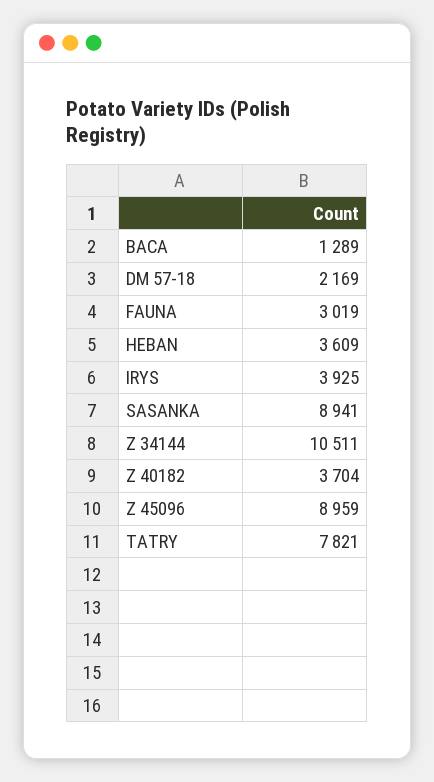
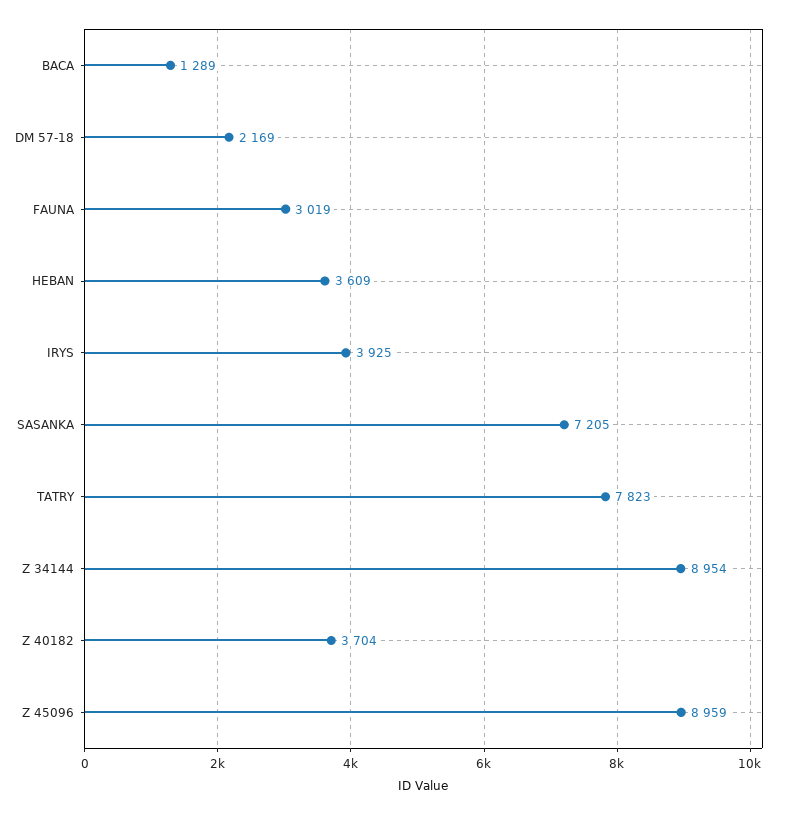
  {
    "BACA": 1289,
    "DM 57-18": 2169,
    "FAUNA": 3019,
    "HEBAN": 3609,
    "IRYS": 3925,
-   "SASANKA": 8941,
+   "SASANKA": 7205,
-   "Z 34144": 10511,
+   "Z 34144": 8954,
    "Z 40182": 3704,
    "Z 45096": 8959,
-   "TATRY": 7821
+   "TATRY": 7823
  }

